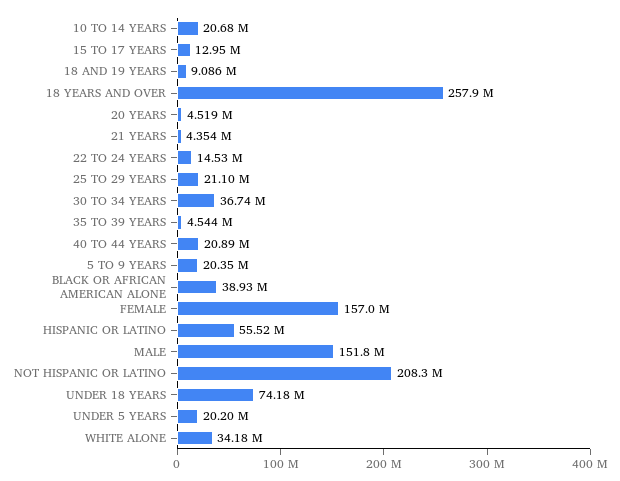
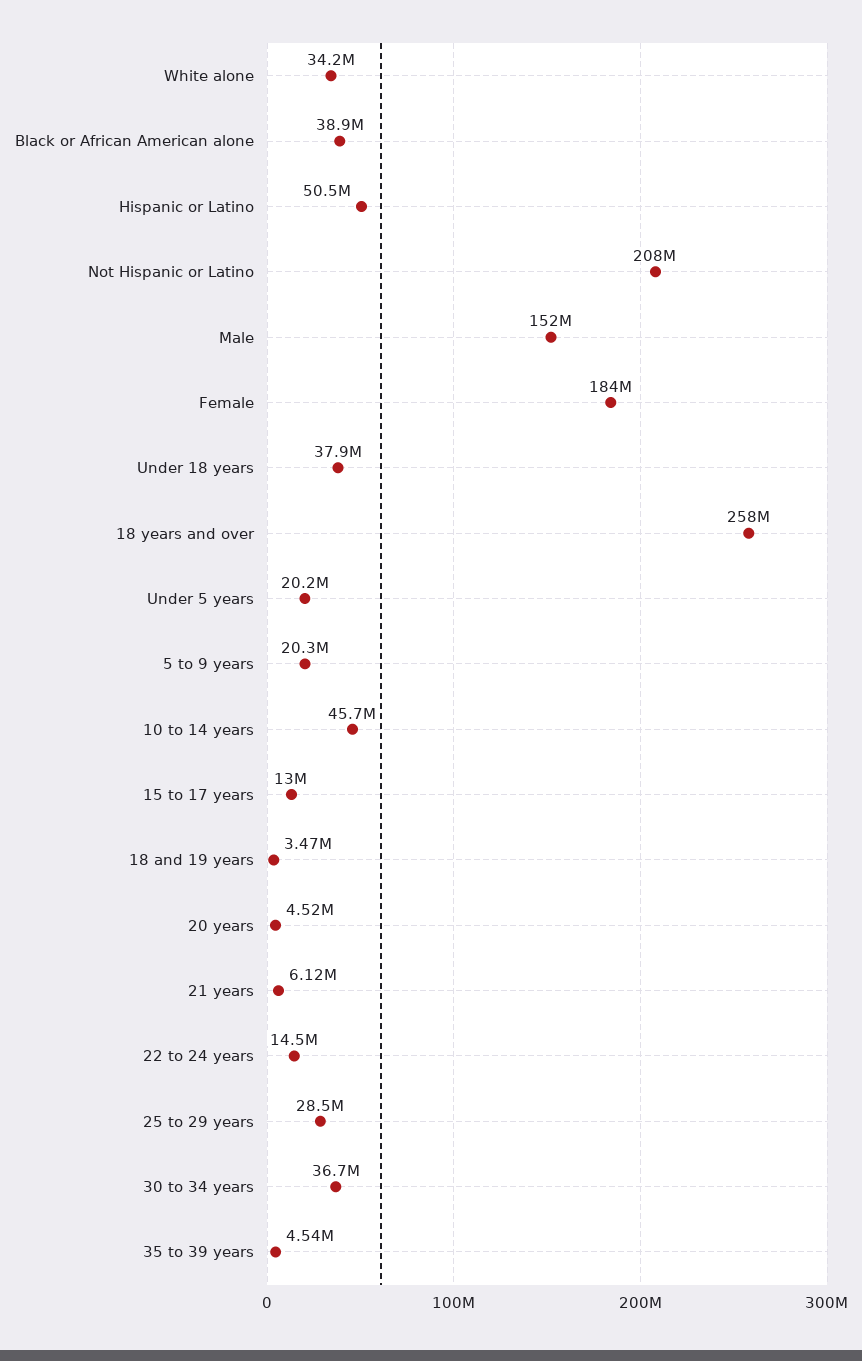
  {
-   "10 TO 14 YEARS": 20680000,
+   "10 TO 14 YEARS": 45700000,
    "15 TO 17 YEARS": 12950000,
-   "18 AND 19 YEARS": 9086000,
+   "18 AND 19 YEARS": 3470000,
    "18 YEARS AND OVER": 257900000,
    "20 YEARS": 4519000,
-   "21 YEARS": 4354000,
+   "21 YEARS": 6120000,
    "22 TO 24 YEARS": 14530000,
-   "25 TO 29 YEARS": 21100000,
+   "25 TO 29 YEARS": 28500000,
    "30 TO 34 YEARS": 36740000,
    "35 TO 39 YEARS": 4544000,
-   "40 TO 44 YEARS": 20890000,
    "5 TO 9 YEARS": 20350000,
    "BLACK OR AFRICAN AMERICAN ALONE": 38930000,
-   "FEMALE": 157000000,
+   "FEMALE": 184000000,
-   "HISPANIC OR LATINO": 55520000,
+   "HISPANIC OR LATINO": 50500000,
    "MALE": 151800000,
    "NOT HISPANIC OR LATINO": 208300000,
-   "UNDER 18 YEARS": 74180000,
+   "UNDER 18 YEARS": 37900000,
    "UNDER 5 YEARS": 20200000,
    "WHITE ALONE": 34180000
  }

